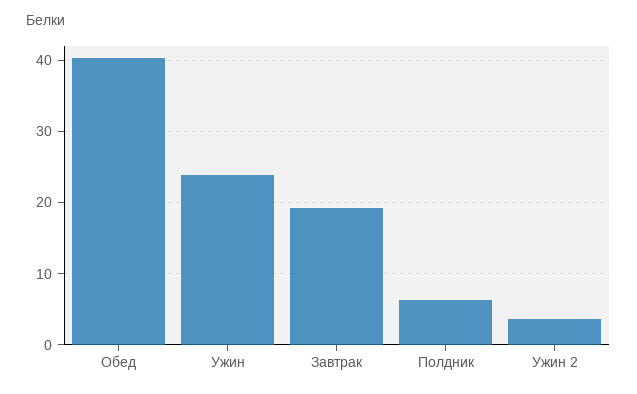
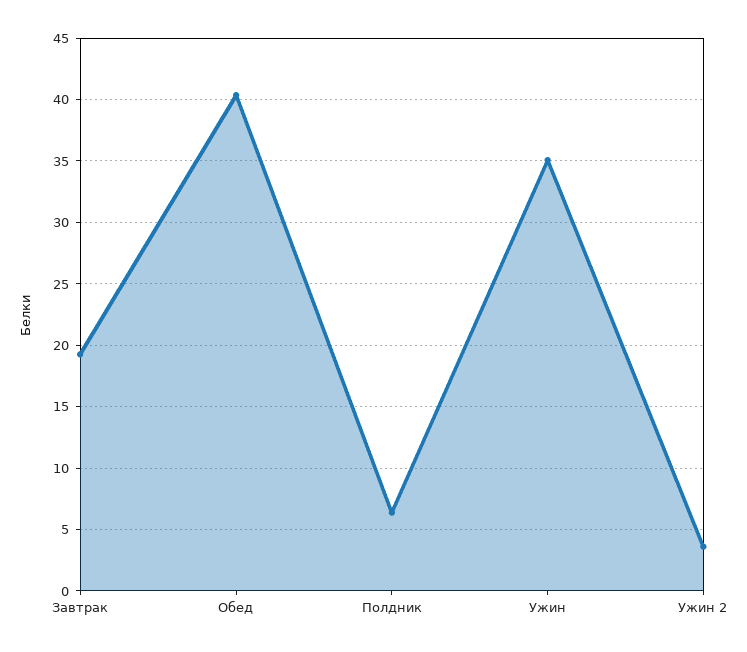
  {
    "Обед": 40.5,
-   "Ужин": 24,
+   "Ужин": 35,
    "Завтрак": 19.5,
    "Полдник": 6.5,
    "Ужин 2": 3.5
  }

